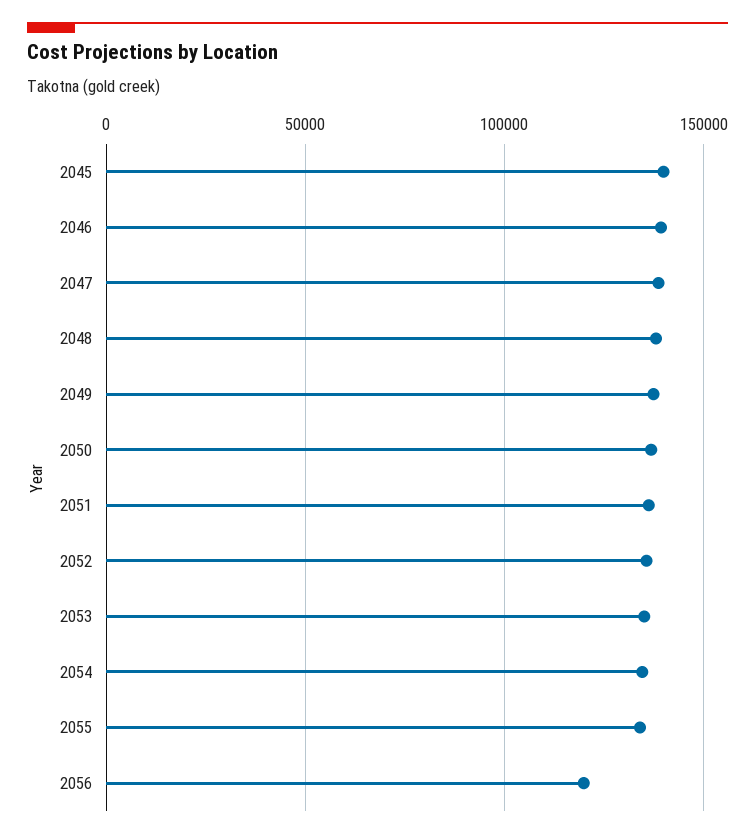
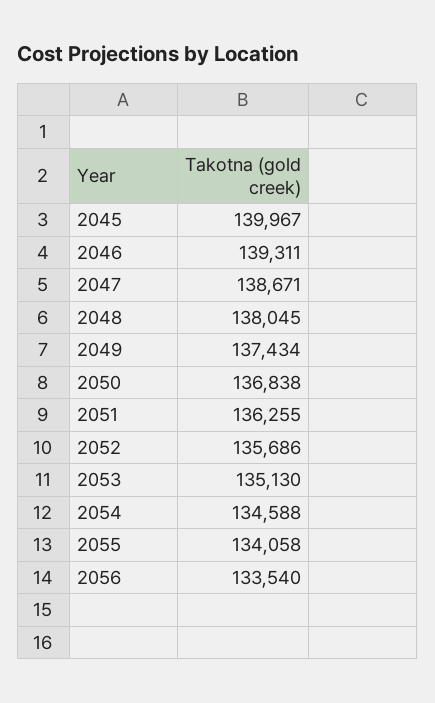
  {
    "2045": 139967,
    "2046": 139311,
    "2047": 138671,
    "2048": 138045,
    "2049": 137434,
    "2050": 136838,
    "2051": 136255,
    "2052": 135686,
    "2053": 135130,
    "2054": 134588,
    "2055": 134058,
-   "2056": 120000
+   "2056": 133540
  }

